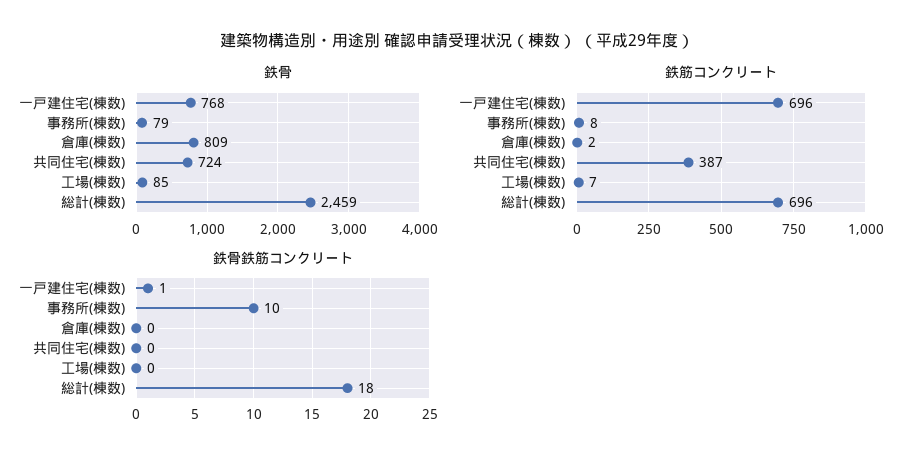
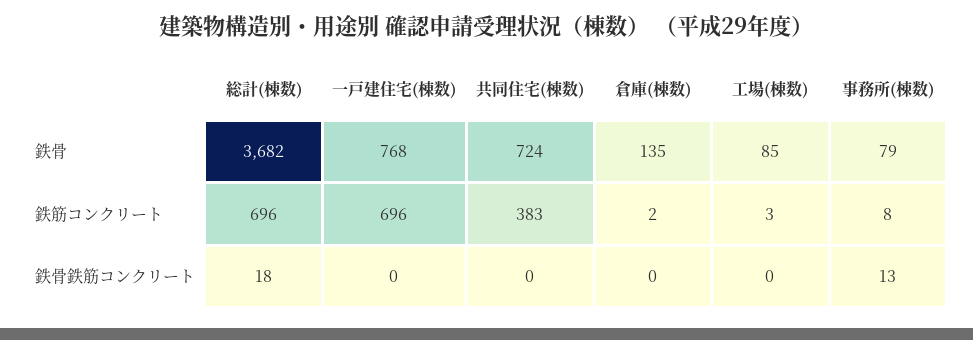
  {
    "鉄骨": {
      "一戸建住宅(棟数)": 768,
      "事務所(棟数)": 79,
-     "倉庫(棟数)": 809,
+     "倉庫(棟数)": 135,
      "共同住宅(棟数)": 724,
      "工場(棟数)": 85,
-     "総計(棟数)": 2459
+     "総計(棟数)": 3682
    },
    "鉄筋コンクリート": {
      "一戸建住宅(棟数)": 696,
      "事務所(棟数)": 8,
      "倉庫(棟数)": 2,
-     "共同住宅(棟数)": 387,
+     "共同住宅(棟数)": 383,
-     "工場(棟数)": 7,
+     "工場(棟数)": 3,
      "総計(棟数)": 696
    },
    "鉄骨鉄筋コンクリート": {
-     "一戸建住宅(棟数)": 1,
+     "一戸建住宅(棟数)": 0,
-     "事務所(棟数)": 10,
+     "事務所(棟数)": 13,
      "倉庫(棟数)": 0,
      "共同住宅(棟数)": 0,
      "工場(棟数)": 0,
      "総計(棟数)": 18
    }
  }

